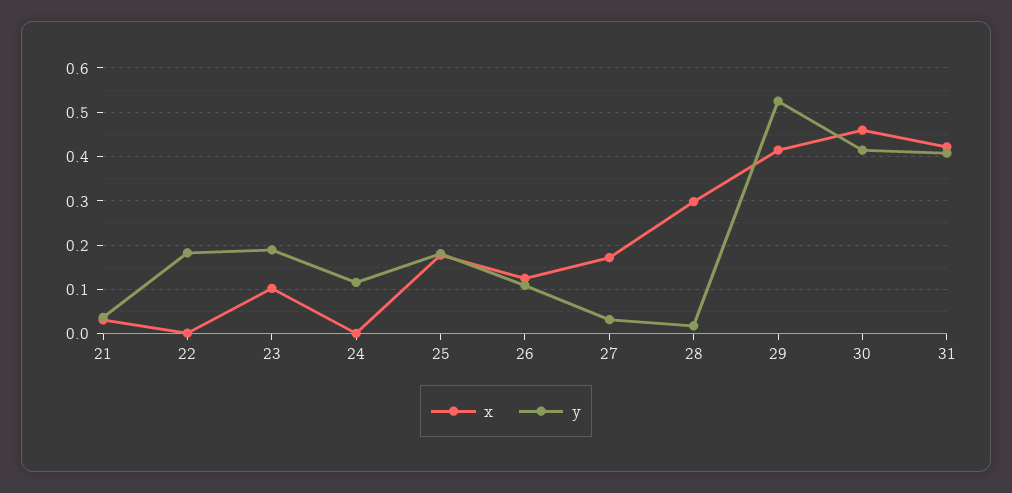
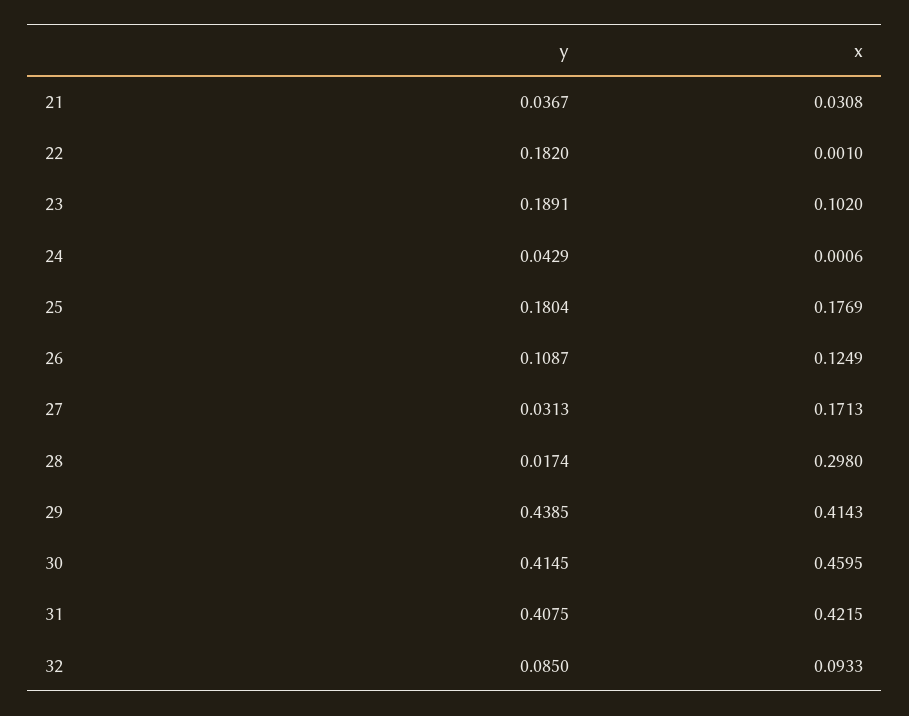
  {
    "x": {
      "21": 0.0308,
      "22": 0.001,
      "23": 0.102,
      "24": 0.0006,
      "25": 0.1769,
      "26": 0.1249,
      "27": 0.1713,
      "28": 0.298,
      "29": 0.4143,
      "30": 0.4595,
-     "31": 0.4215
+     "31": 0.4215,
+     "32": 0.0933
    },
    "y": {
      "21": 0.0367,
      "22": 0.182,
      "23": 0.1891,
-     "24": 0.12,
+     "24": 0.0429,
      "25": 0.1804,
      "26": 0.1087,
      "27": 0.0313,
      "28": 0.0174,
-     "29": 0.52,
+     "29": 0.4385,
      "30": 0.4145,
-     "31": 0.4075
+     "31": 0.4075,
+     "32": 0.085
    }
  }

